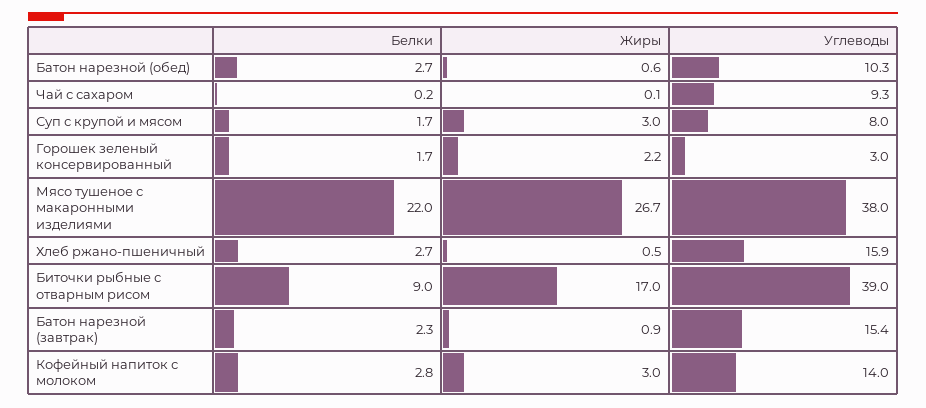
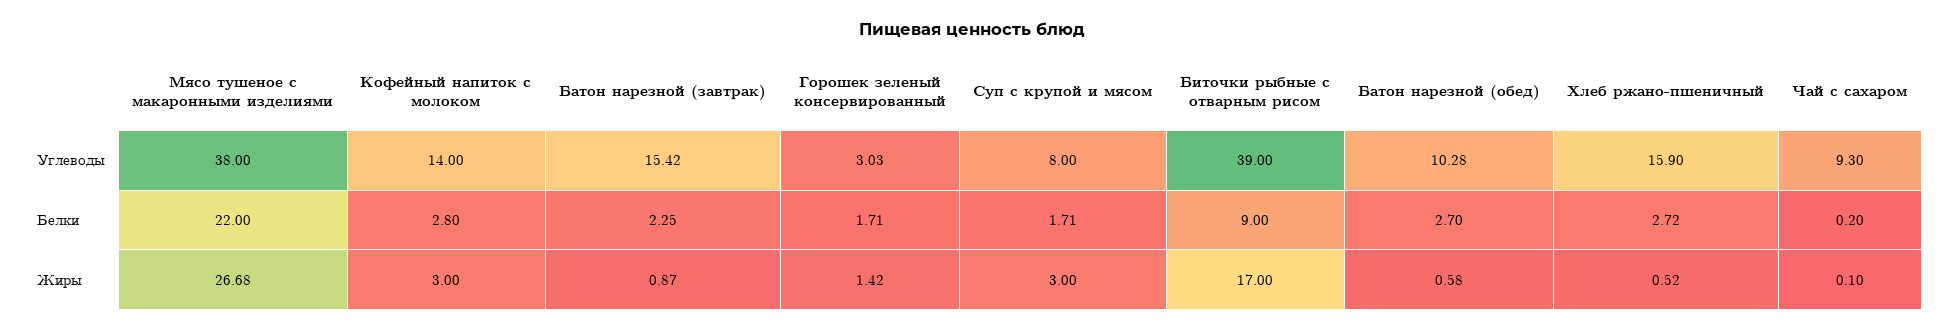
  {
    "Белки": {
      "Батон нарезной (обед)": 2.7,
      "Чай с сахаром": 0.2,
      "Суп с крупой и мясом": 1.71,
      "Горошек зеленый консервированный": 1.71,
      "Мясо тушеное с макаронными изделиями": 22,
      "Хлеб ржано-пшеничный": 2.72,
      "Биточки рыбные с отварным рисом": 9,
      "Батон нарезной (завтрак)": 2.25,
      "Кофейный напиток с молоком": 2.8
    },
    "Жиры": {
      "Батон нарезной (обед)": 0.58,
      "Чай с сахаром": 0.1,
      "Суп с крупой и мясом": 3,
-     "Горошек зеленый консервированный": 2.2,
+     "Горошек зеленый консервированный": 1.42,
      "Мясо тушеное с макаронными изделиями": 26.68,
      "Хлеб ржано-пшеничный": 0.52,
      "Биточки рыбные с отварным рисом": 17,
      "Батон нарезной (завтрак)": 0.87,
      "Кофейный напиток с молоком": 3
    },
    "Углеводы": {
      "Батон нарезной (обед)": 10.28,
      "Чай с сахаром": 9.3,
      "Суп с крупой и мясом": 8,
      "Горошек зеленый консервированный": 3.03,
      "Мясо тушеное с макаронными изделиями": 38,
      "Хлеб ржано-пшеничный": 15.9,
      "Биточки рыбные с отварным рисом": 39,
      "Батон нарезной (завтрак)": 15.42,
      "Кофейный напиток с молоком": 14
    }
  }

